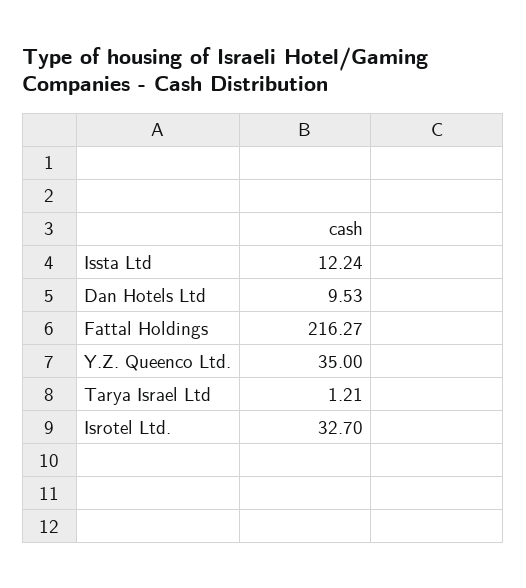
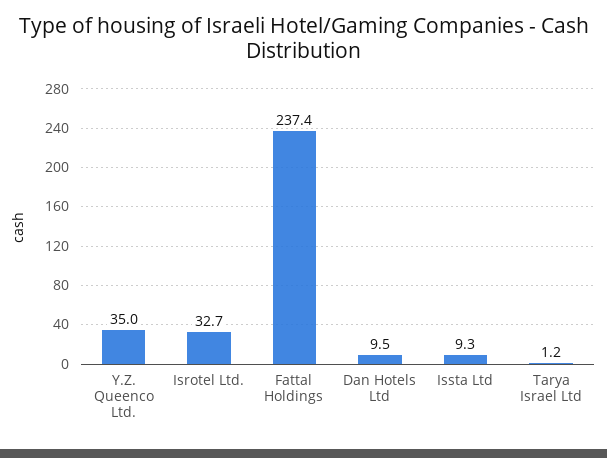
  {
-   "Issta Ltd": 12.24,
+   "Issta Ltd": 9.3,
    "Dan Hotels Ltd": 9.53,
-   "Fattal Holdings": 216.27,
+   "Fattal Holdings": 237.4,
    "Y.Z. Queenco Ltd.": 35,
    "Tarya Israel Ltd": 1.21,
    "Isrotel Ltd.": 32.7
  }

